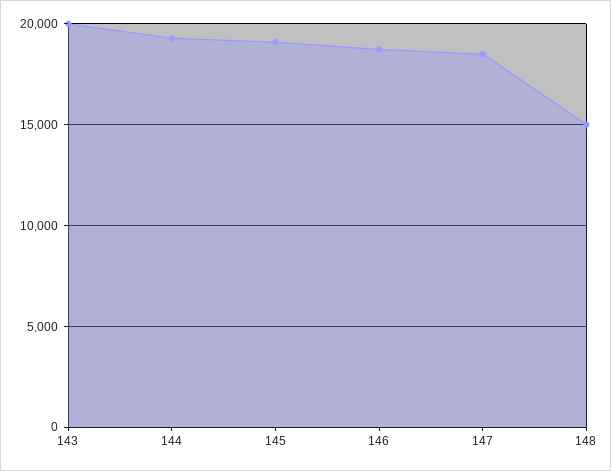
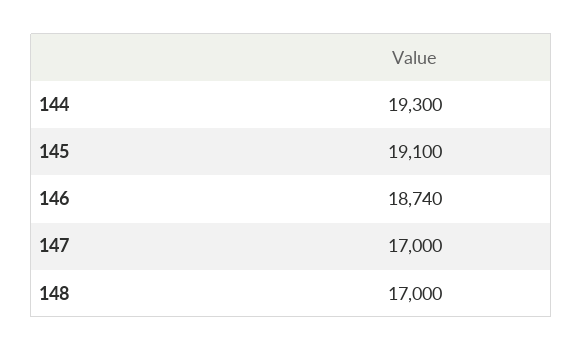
  {
-   "143": 20000,
    "144": 19300,
    "145": 19100,
    "146": 18740,
-   "147": 18500,
+   "147": 17000,
-   "148": 15000
+   "148": 17000
  }

